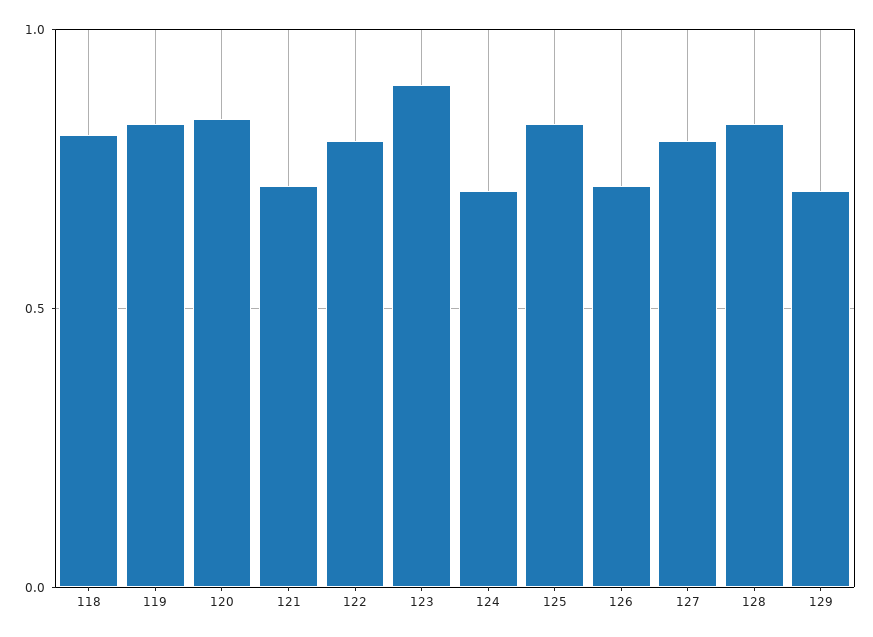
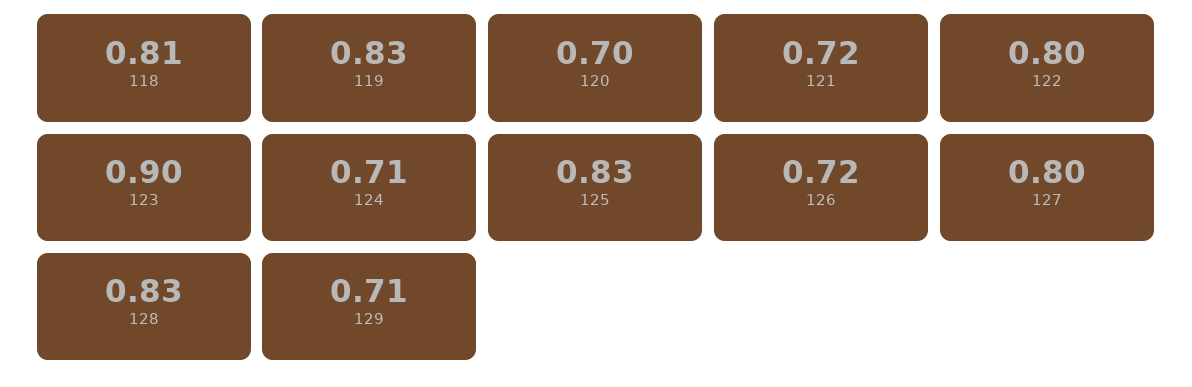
  {
    "118": 0.81,
    "119": 0.83,
-   "120": 0.85,
+   "120": 0.7,
    "121": 0.72,
    "122": 0.8,
    "123": 0.9,
    "124": 0.71,
    "125": 0.83,
    "126": 0.72,
    "127": 0.8,
    "128": 0.83,
    "129": 0.71
  }

